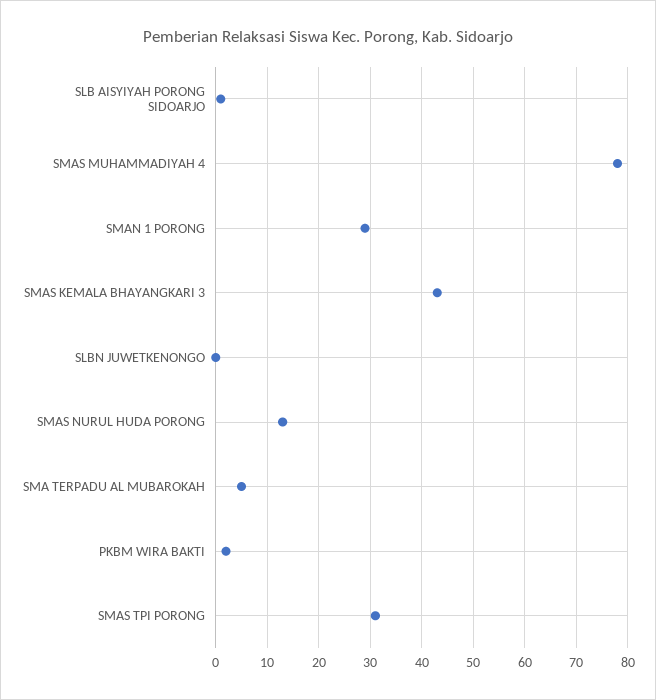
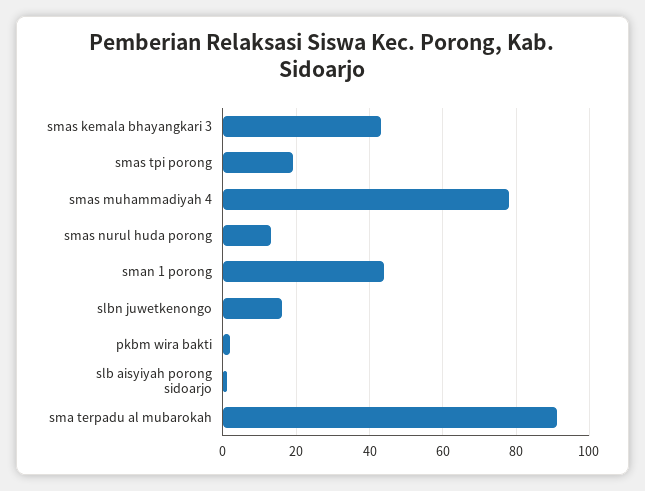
  {
    "SLB AISYIYAH PORONG SIDOARJO": 0,
    "SMAS MUHAMMADIYAH 4": 80,
-   "SMAN 1 PORONG": 30,
+   "SMAN 1 PORONG": 45,
    "SMAS KEMALA BHAYANGKARI 3": 45,
-   "SLBN JUWETKENONGO": 0,
+   "SLBN JUWETKENONGO": 15,
    "SMAS NURUL HUDA PORONG": 15,
-   "SMA TERPADU AL MUBAROKAH": 5,
+   "SMA TERPADU AL MUBAROKAH": 90,
    "PKBM WIRA BAKTI": 0,
-   "SMAS TPI PORONG": 30
+   "SMAS TPI PORONG": 20
  }

